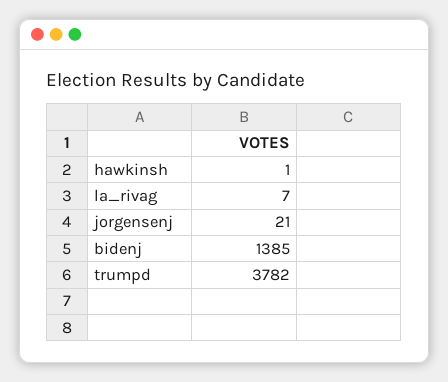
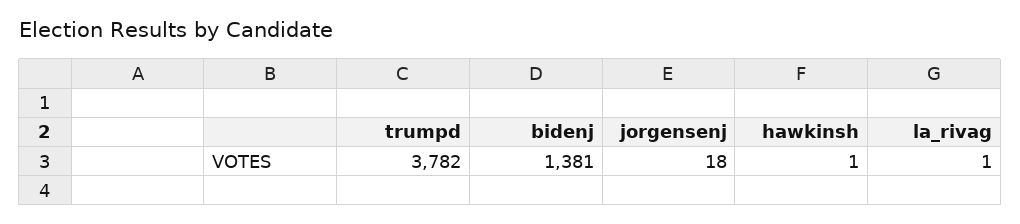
  {
    "hawkinsh": 1,
-   "la_rivag": 7,
+   "la_rivag": 1,
-   "jorgensenj": 21,
+   "jorgensenj": 18,
-   "bidenj": 1385,
+   "bidenj": 1381,
    "trumpd": 3782
  }

